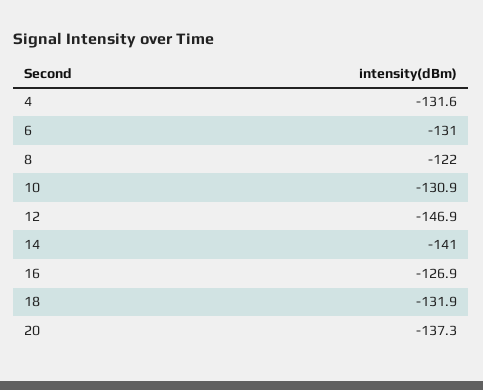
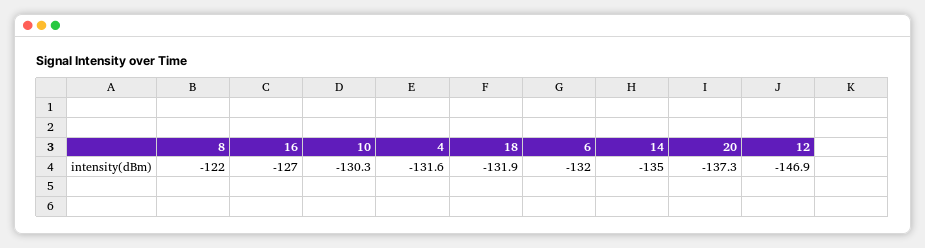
  {
    "4": -131.6,
-   "6": -131,
+   "6": -132,
    "8": -122,
-   "10": -130.9,
+   "10": -130.3,
    "12": -146.9,
-   "14": -141,
+   "14": -135,
-   "16": -126.9,
+   "16": -127,
    "18": -131.9,
    "20": -137.3
  }

